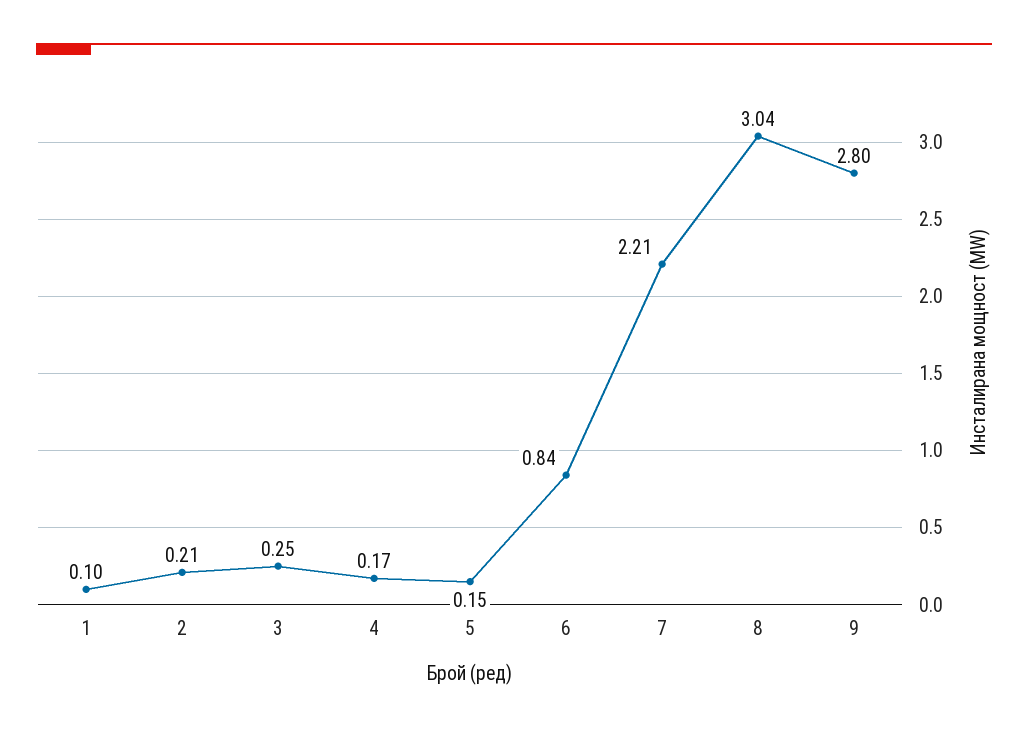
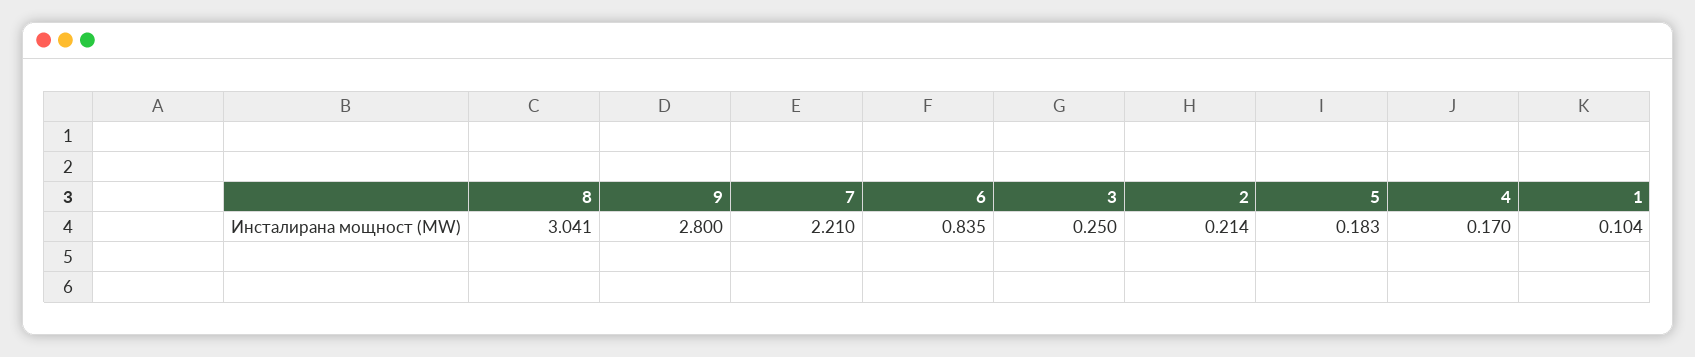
  {
    "1": 0.104,
    "2": 0.214,
    "3": 0.25,
    "4": 0.17,
-   "5": 0.15,
+   "5": 0.183,
    "6": 0.835,
    "7": 2.21,
    "8": 3.041,
    "9": 2.8
  }

